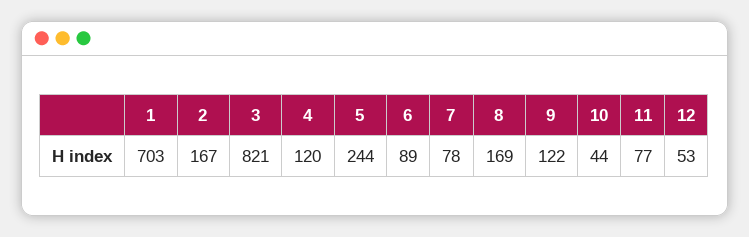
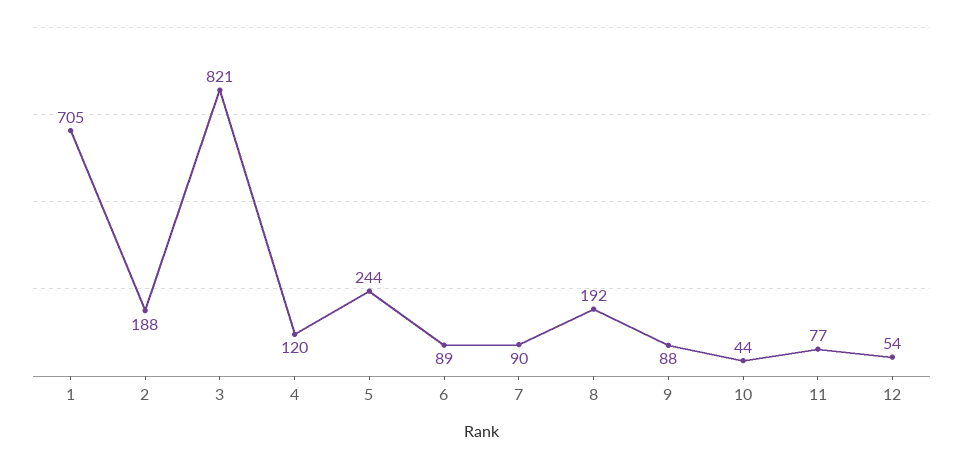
  {
-   "1": 703,
+   "1": 705,
-   "2": 167,
+   "2": 188,
    "3": 821,
    "4": 120,
    "5": 244,
    "6": 89,
-   "7": 78,
+   "7": 90,
-   "8": 169,
+   "8": 192,
-   "9": 122,
+   "9": 88,
    "10": 44,
    "11": 77,
-   "12": 53
+   "12": 54
  }

